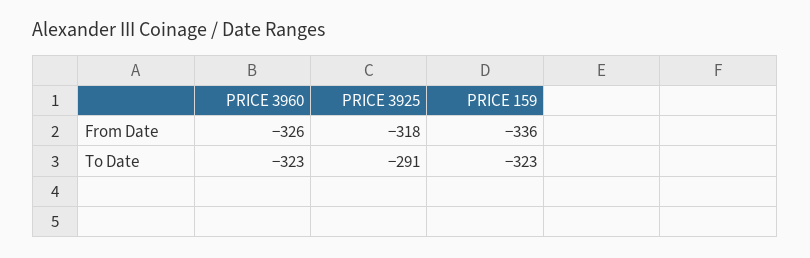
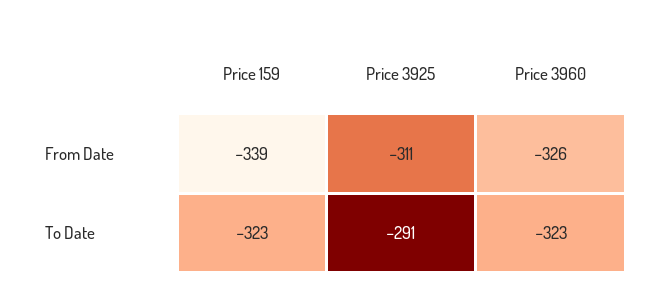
  {
    "PRICE 3960": {
      "From Date": -326,
      "To Date": -323
    },
    "PRICE 3925": {
-     "From Date": -318,
+     "From Date": -311,
      "To Date": -291
    },
    "PRICE 159": {
-     "From Date": -336,
+     "From Date": -339,
      "To Date": -323
    }
  }

